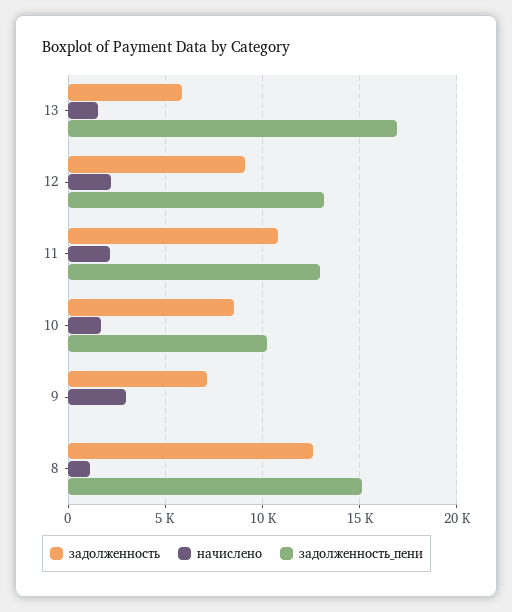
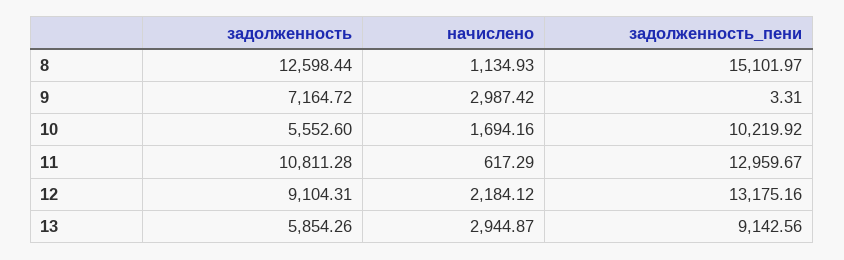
  {
    "задолженность": {
      "13": 5854.26,
      "12": 9104.31,
      "11": 10811.28,
-     "10": 8500,
+     "10": 5552.6,
      "9": 7164.72,
      "8": 12598.44
    },
    "начислено": {
-     "13": 1500,
+     "13": 2944.87,
      "12": 2184.12,
-     "11": 2000,
+     "11": 617.29,
      "10": 1694.16,
      "9": 2987.42,
      "8": 1134.93
    },
    "задолженность_пени": {
-     "13": 17000,
+     "13": 9142.56,
      "12": 13175.16,
      "11": 12959.67,
      "10": 10219.92,
      "9": 3.31,
      "8": 15101.97
    }
  }

